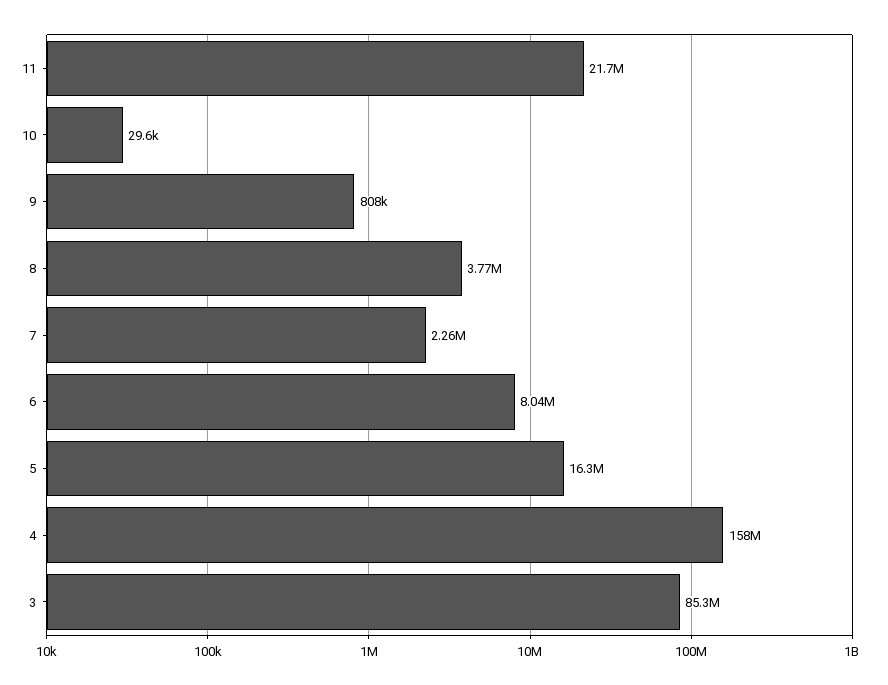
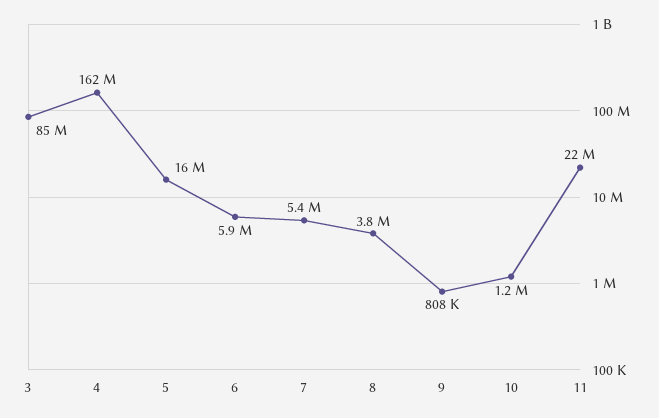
  {
    "11": 21700000,
-   "10": 29600,
+   "10": 1200000,
    "9": 808000,
    "8": 3770000,
-   "7": 2260000,
+   "7": 5400000,
-   "6": 8040000,
+   "6": 5900000,
    "5": 16300000,
-   "4": 158000000,
+   "4": 162000000,
    "3": 85300000
  }

